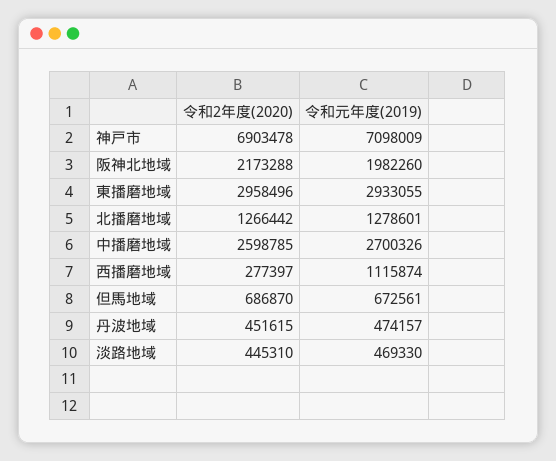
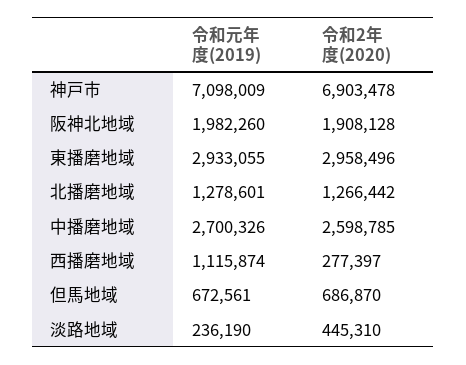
  {
    "令和2年度(2020)": {
      "神戸市": 6903478,
-     "阪神北地域": 2173288,
+     "阪神北地域": 1908128,
      "東播磨地域": 2958496,
      "北播磨地域": 1266442,
      "中播磨地域": 2598785,
      "西播磨地域": 277397,
      "但馬地域": 686870,
-     "丹波地域": 451615,
      "淡路地域": 445310
    },
    "令和元年度(2019)": {
      "神戸市": 7098009,
      "阪神北地域": 1982260,
      "東播磨地域": 2933055,
      "北播磨地域": 1278601,
      "中播磨地域": 2700326,
      "西播磨地域": 1115874,
      "但馬地域": 672561,
-     "丹波地域": 474157,
-     "淡路地域": 469330
+     "淡路地域": 236190
    }
  }

